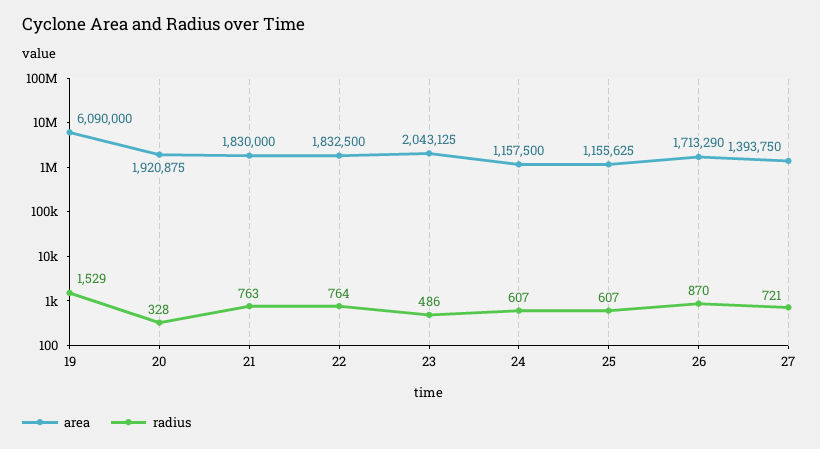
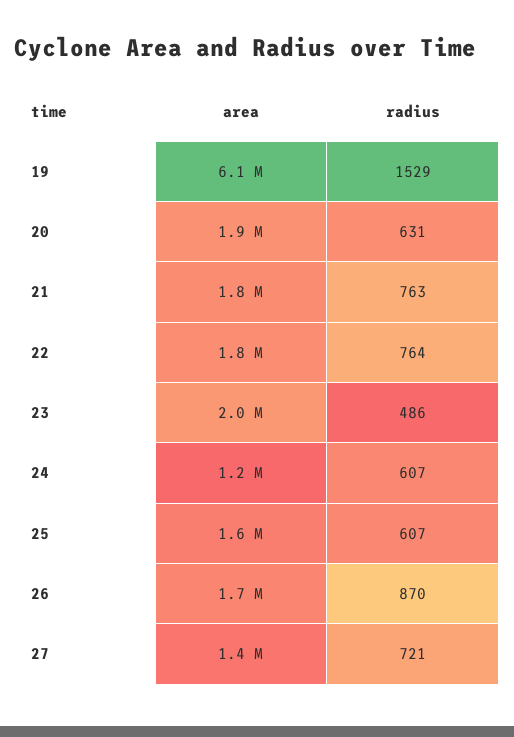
  {
    "area": {
      "19": 6090000,
      "20": 1920875,
      "21": 1830000,
      "22": 1832500,
      "23": 2043125,
      "24": 1157500,
-     "25": 1155625,
+     "25": 1600000,
      "26": 1713290,
      "27": 1393750
    },
    "radius": {
      "19": 1529,
-     "20": 328,
+     "20": 631,
      "21": 763,
      "22": 764,
      "23": 486,
      "24": 607,
      "25": 607,
      "26": 870,
      "27": 721
    }
  }

